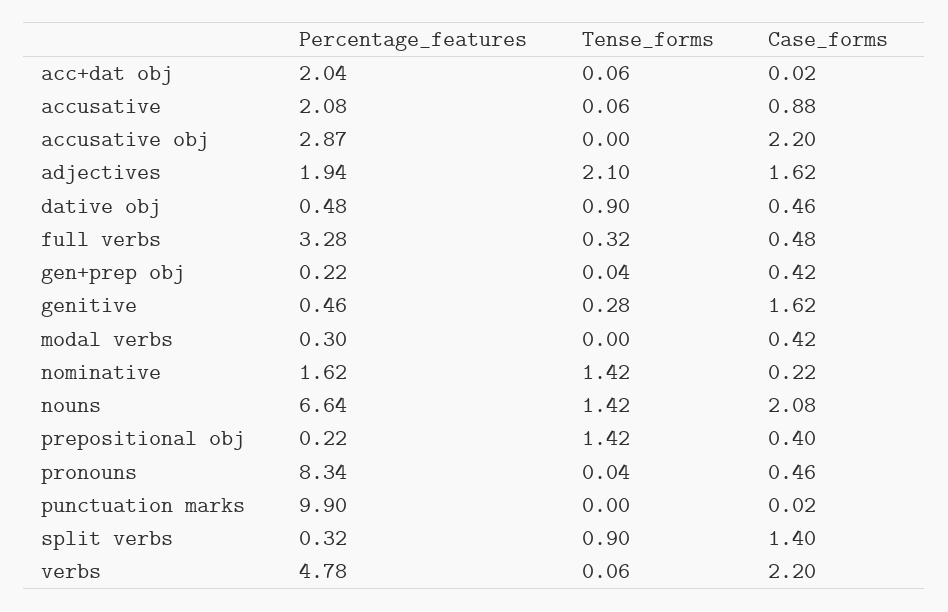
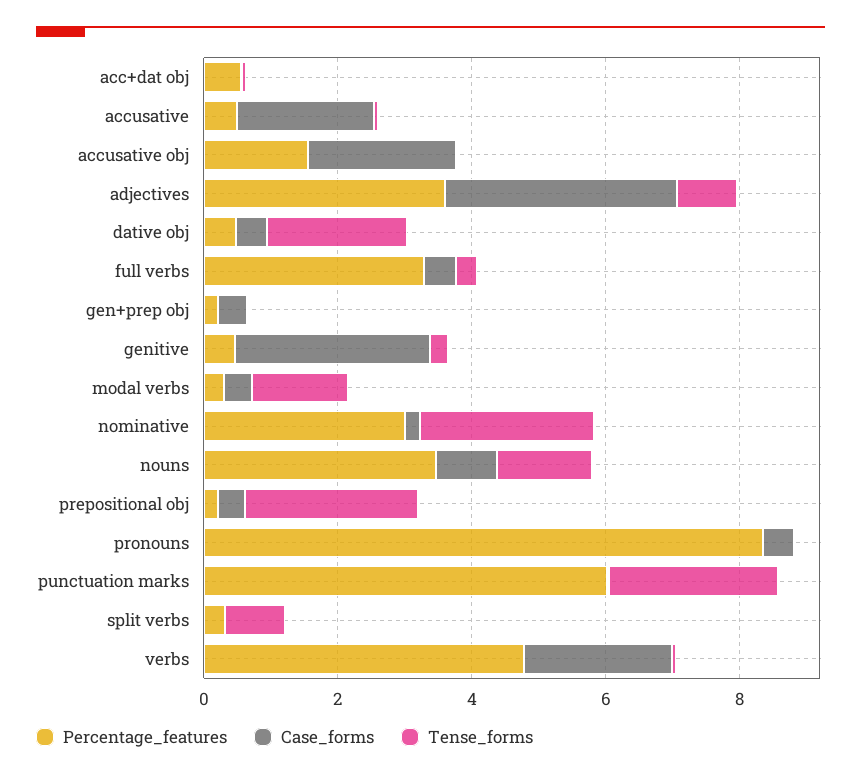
  {
    "Percentage_features": {
-     "acc+dat obj": 2.04,
+     "acc+dat obj": 0.5,
-     "accusative": 2.08,
+     "accusative": 0.5,
-     "accusative obj": 2.87,
+     "accusative obj": 1.5,
-     "adjectives": 1.94,
+     "adjectives": 3.5,
      "dative obj": 0.48,
      "full verbs": 3.28,
      "gen+prep obj": 0.22,
      "genitive": 0.46,
      "modal verbs": 0.3,
-     "nominative": 1.62,
+     "nominative": 3,
-     "nouns": 6.64,
+     "nouns": 3.5,
      "prepositional obj": 0.22,
      "pronouns": 8.34,
-     "punctuation marks": 9.9,
+     "punctuation marks": 6,
      "split verbs": 0.32,
      "verbs": 4.78
    },
    "Tense_forms": {
      "acc+dat obj": 0.06,
      "accusative": 0.06,
      "accusative obj": 0,
-     "adjectives": 2.1,
+     "adjectives": 1,
-     "dative obj": 0.9,
+     "dative obj": 2,
      "full verbs": 0.32,
      "gen+prep obj": 0.04,
      "genitive": 0.28,
-     "modal verbs": 0,
+     "modal verbs": 1.5,
-     "nominative": 1.42,
+     "nominative": 2.5,
      "nouns": 1.42,
-     "prepositional obj": 1.42,
+     "prepositional obj": 2.5,
      "pronouns": 0.04,
-     "punctuation marks": 0,
+     "punctuation marks": 2.5,
      "split verbs": 0.9,
      "verbs": 0.06
    },
    "Case_forms": {
      "acc+dat obj": 0.02,
-     "accusative": 0.88,
+     "accusative": 2,
      "accusative obj": 2.2,
-     "adjectives": 1.62,
+     "adjectives": 3.5,
      "dative obj": 0.46,
      "full verbs": 0.48,
      "gen+prep obj": 0.42,
-     "genitive": 1.62,
+     "genitive": 3,
      "modal verbs": 0.42,
      "nominative": 0.22,
-     "nouns": 2.08,
+     "nouns": 1,
      "prepositional obj": 0.4,
      "pronouns": 0.46,
      "punctuation marks": 0.02,
-     "split verbs": 1.4,
+     "split verbs": 0,
      "verbs": 2.2
    }
  }

